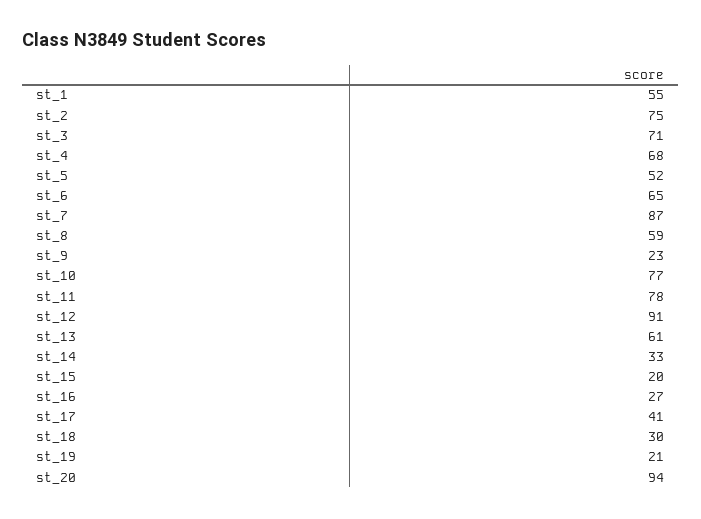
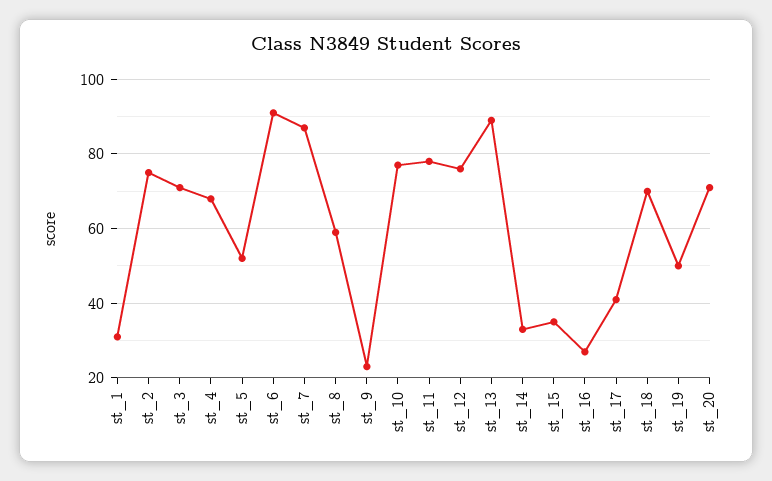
  {
-   "st_1": 55,
+   "st_1": 30,
    "st_2": 75,
    "st_3": 71,
    "st_4": 68,
    "st_5": 52,
-   "st_6": 65,
+   "st_6": 90,
    "st_7": 87,
    "st_8": 59,
    "st_9": 23,
    "st_10": 77,
    "st_11": 78,
-   "st_12": 91,
+   "st_12": 75,
-   "st_13": 61,
+   "st_13": 90,
    "st_14": 33,
-   "st_15": 20,
+   "st_15": 35,
    "st_16": 27,
    "st_17": 41,
-   "st_18": 30,
+   "st_18": 70,
-   "st_19": 21,
+   "st_19": 50,
-   "st_20": 94
+   "st_20": 70
  }

